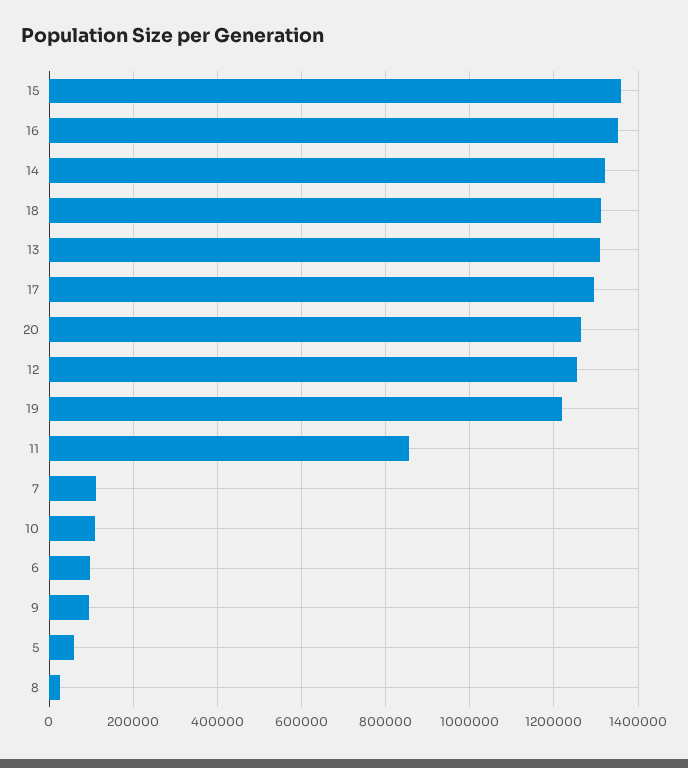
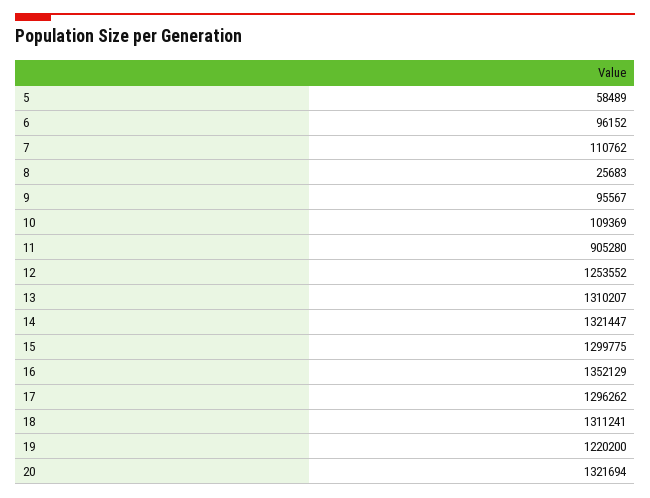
  {
-   "15": 1360000,
+   "15": 1299775,
    "16": 1352129,
    "14": 1321447,
    "18": 1311241,
    "13": 1310207,
    "17": 1296262,
-   "20": 1260000,
+   "20": 1321694,
    "12": 1253552,
    "19": 1220200,
-   "11": 860000,
+   "11": 905280,
    "7": 110762,
    "10": 109369,
    "6": 96152,
    "9": 95567,
    "5": 58489,
    "8": 25683
  }

